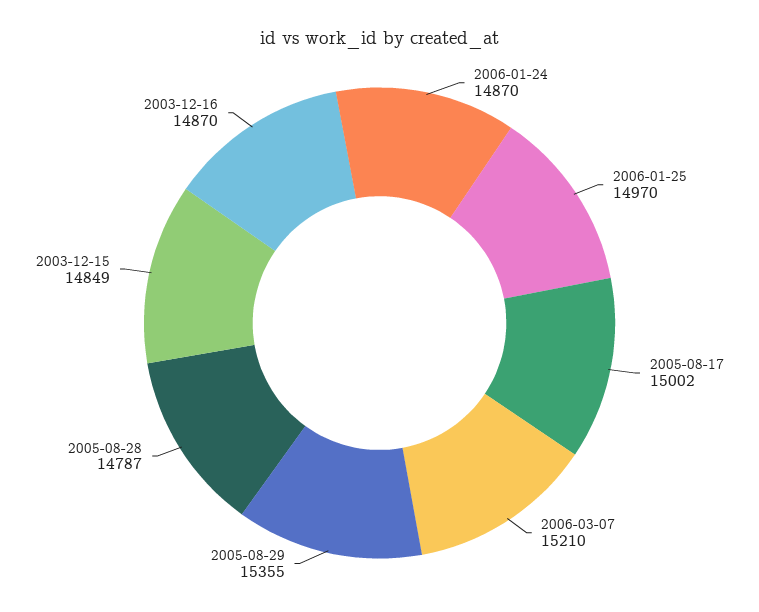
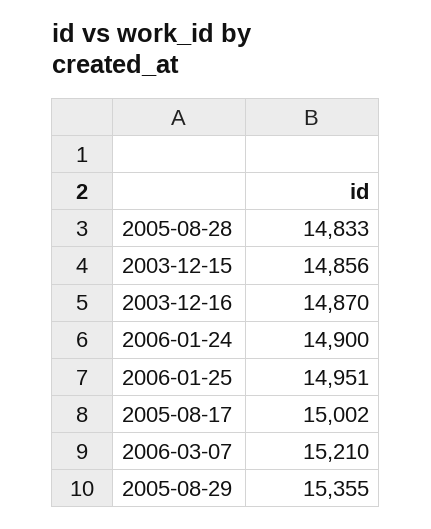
  {
-   "2006-01-24": 14870,
+   "2006-01-24": 14900,
-   "2006-01-25": 14970,
+   "2006-01-25": 14951,
    "2005-08-17": 15002,
    "2006-03-07": 15210,
    "2005-08-29": 15355,
-   "2005-08-28": 14787,
+   "2005-08-28": 14833,
-   "2003-12-15": 14849,
+   "2003-12-15": 14856,
    "2003-12-16": 14870
  }

